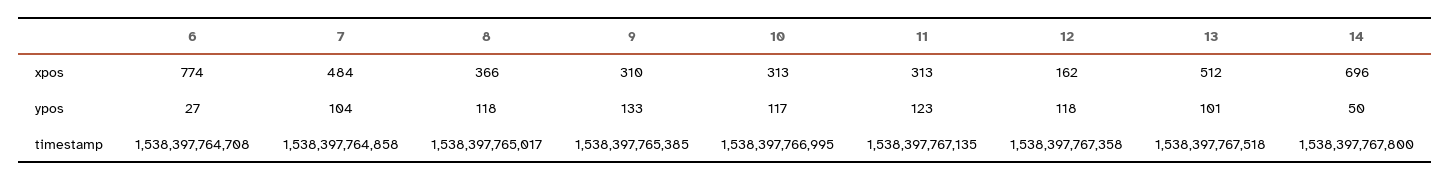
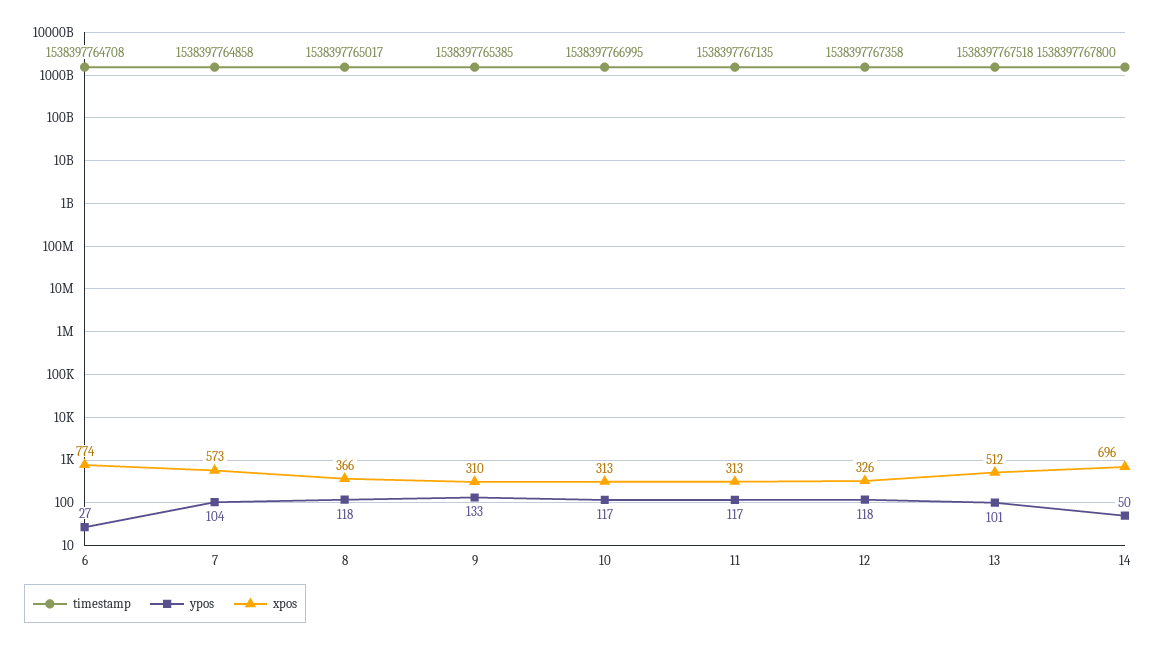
  {
    "xpos": {
      "6": 774,
-     "7": 484,
+     "7": 573,
      "8": 366,
      "9": 310,
      "10": 313,
      "11": 313,
-     "12": 162,
+     "12": 326,
      "13": 512,
      "14": 696
    },
    "ypos": {
      "6": 27,
      "7": 104,
      "8": 118,
      "9": 133,
      "10": 117,
-     "11": 123,
+     "11": 117,
      "12": 118,
      "13": 101,
      "14": 50
    },
    "timestamp": {
      "6": 1538397764708,
      "7": 1538397764858,
      "8": 1538397765017,
      "9": 1538397765385,
      "10": 1538397766995,
      "11": 1538397767135,
      "12": 1538397767358,
      "13": 1538397767518,
      "14": 1538397767800
    }
  }

